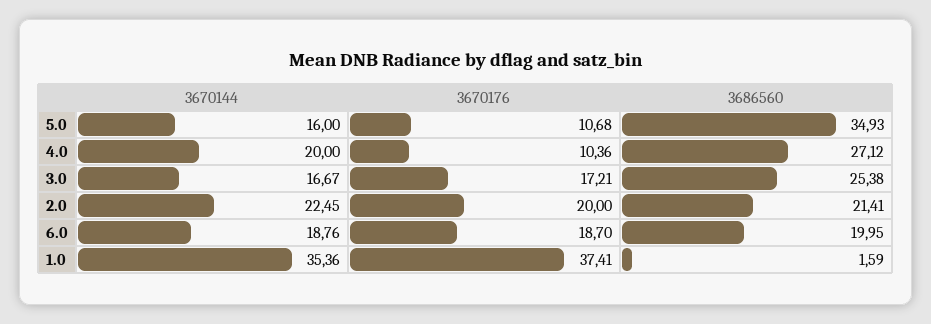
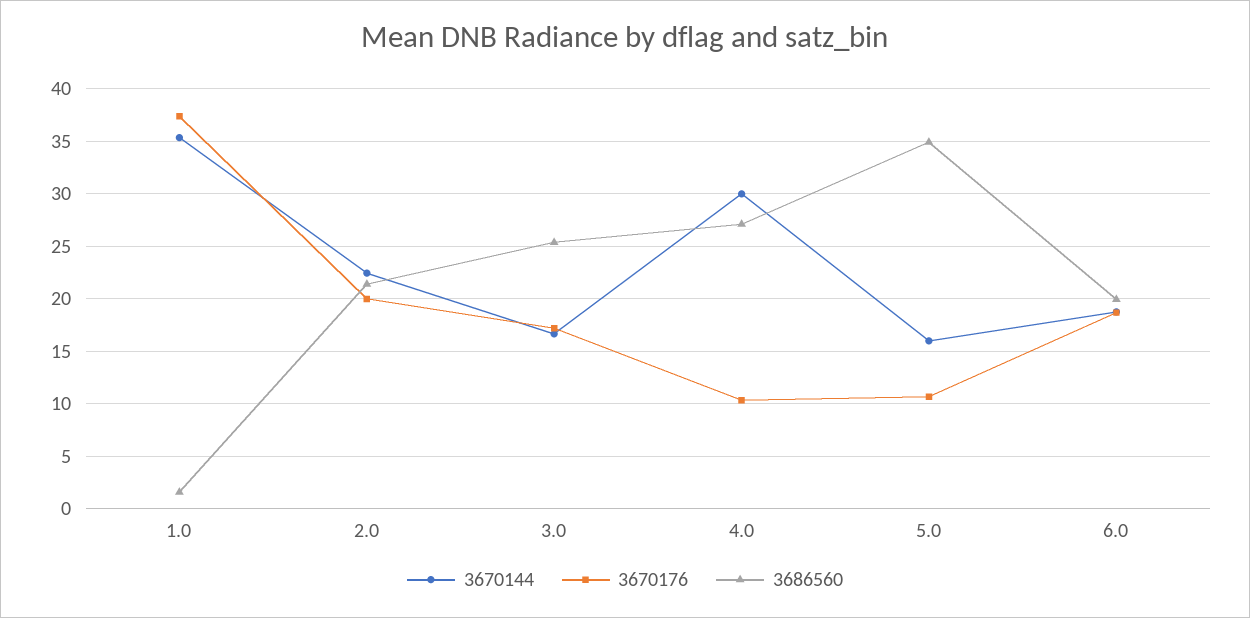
  {
    "3670144": {
      "5.0": 16,
-     "4.0": 20,
+     "4.0": 30,
      "3.0": 16.67,
      "2.0": 22.45,
      "6.0": 18.76,
      "1.0": 35.36
    },
    "3670176": {
      "5.0": 10.68,
      "4.0": 10.36,
      "3.0": 17.21,
      "2.0": 20,
      "6.0": 18.7,
      "1.0": 37.41
    },
    "3686560": {
      "5.0": 34.93,
      "4.0": 27.12,
      "3.0": 25.38,
      "2.0": 21.41,
      "6.0": 19.95,
      "1.0": 1.59
    }
  }

